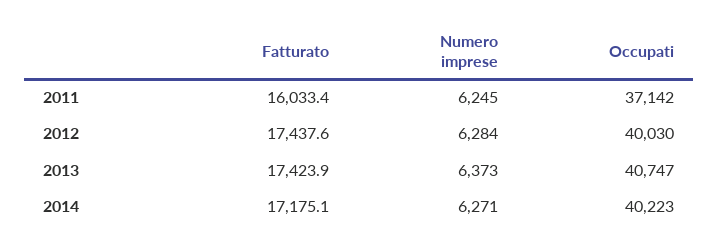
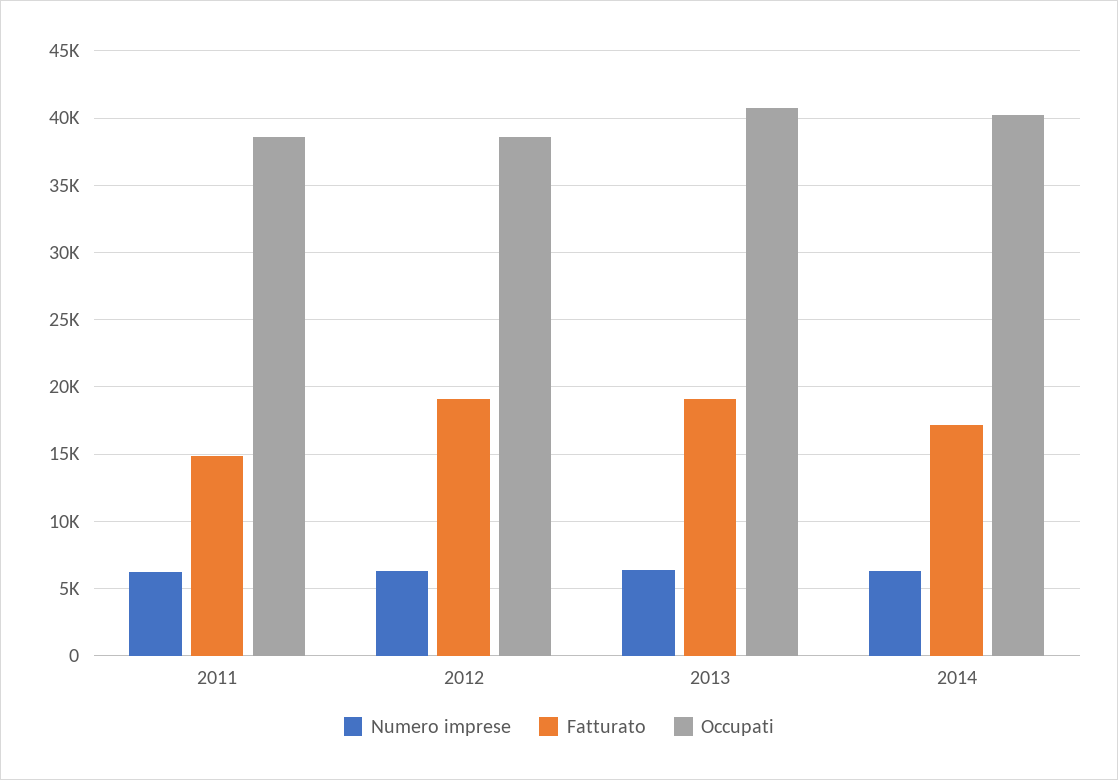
  {
    "Fatturato": {
-     "2011": 16033.4,
+     "2011": 15000,
-     "2012": 17437.6,
+     "2012": 19000,
-     "2013": 17423.9,
+     "2013": 19000,
      "2014": 17175.1
    },
    "Numero imprese": {
      "2011": 6245,
      "2012": 6284,
      "2013": 6373,
      "2014": 6271
    },
    "Occupati": {
-     "2011": 37142,
+     "2011": 38500,
-     "2012": 40030,
+     "2012": 38500,
      "2013": 40747,
      "2014": 40223
    }
  }

